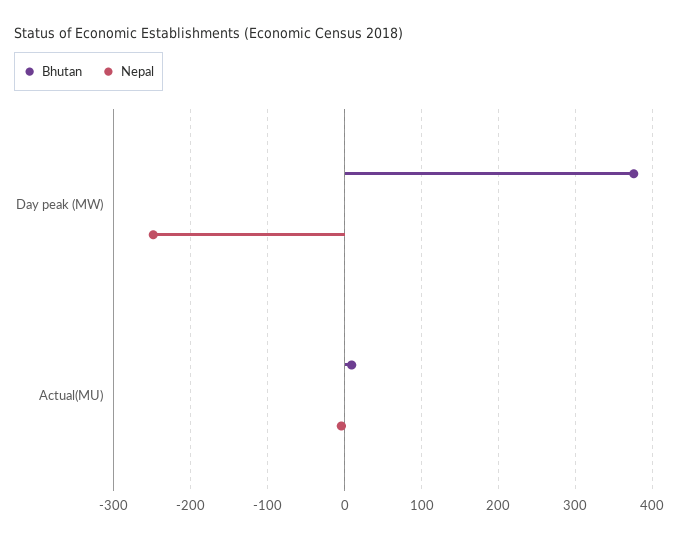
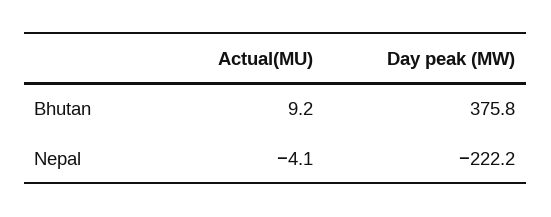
  {
    "Bhutan": {
      "Day peak (MW)": 375.8,
      "Actual(MU)": 9.2
    },
    "Nepal": {
-     "Day peak (MW)": -250,
+     "Day peak (MW)": -222.2,
      "Actual(MU)": -4.1
    }
  }

